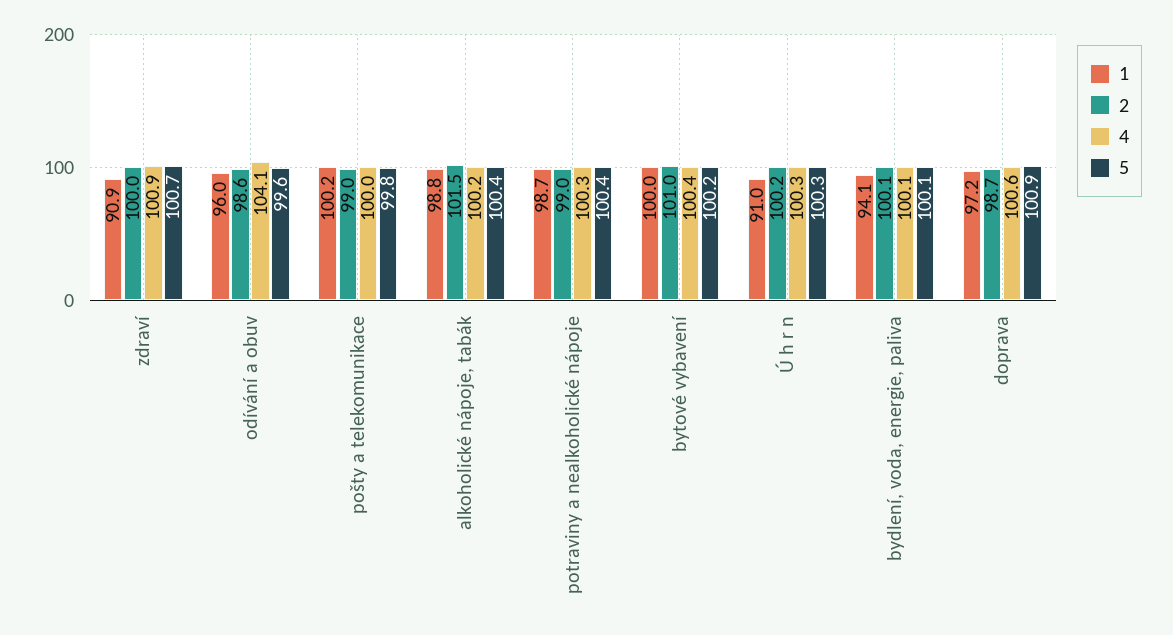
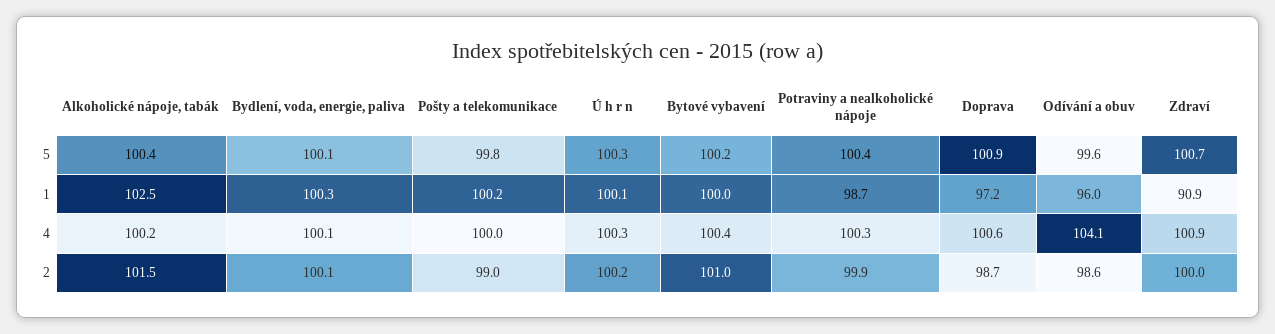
  {
    "1": {
      "zdraví": 90.9,
      "odívání a obuv": 96,
      "pošty a telekomunikace": 100.2,
-     "alkoholické nápoje, tabák": 98.8,
+     "alkoholické nápoje, tabák": 102.5,
      "potraviny a nealkoholické nápoje": 98.7,
      "bytové vybavení": 100,
-     "Ú h r n": 91,
+     "Ú h r n": 100.1,
-     "bydlení, voda, energie, paliva": 94.1,
+     "bydlení, voda, energie, paliva": 100.3,
      "doprava": 97.2
    },
    "2": {
      "zdraví": 100,
      "odívání a obuv": 98.6,
      "pošty a telekomunikace": 99,
      "alkoholické nápoje, tabák": 101.5,
-     "potraviny a nealkoholické nápoje": 99,
+     "potraviny a nealkoholické nápoje": 99.9,
      "bytové vybavení": 101,
      "Ú h r n": 100.2,
      "bydlení, voda, energie, paliva": 100.1,
      "doprava": 98.7
    },
    "4": {
      "zdraví": 100.9,
      "odívání a obuv": 104.1,
      "pošty a telekomunikace": 100,
      "alkoholické nápoje, tabák": 100.2,
      "potraviny a nealkoholické nápoje": 100.3,
      "bytové vybavení": 100.4,
      "Ú h r n": 100.3,
      "bydlení, voda, energie, paliva": 100.1,
      "doprava": 100.6
    },
    "5": {
      "zdraví": 100.7,
      "odívání a obuv": 99.6,
      "pošty a telekomunikace": 99.8,
      "alkoholické nápoje, tabák": 100.4,
      "potraviny a nealkoholické nápoje": 100.4,
      "bytové vybavení": 100.2,
      "Ú h r n": 100.3,
      "bydlení, voda, energie, paliva": 100.1,
      "doprava": 100.9
    }
  }

